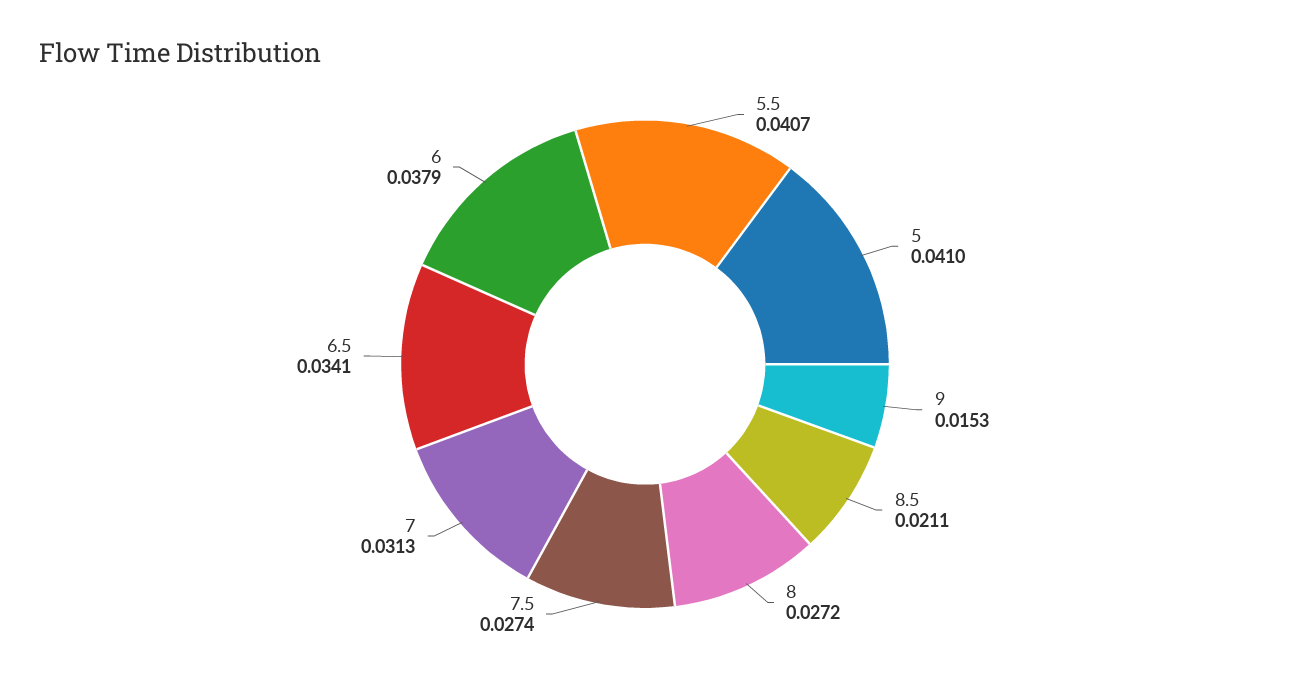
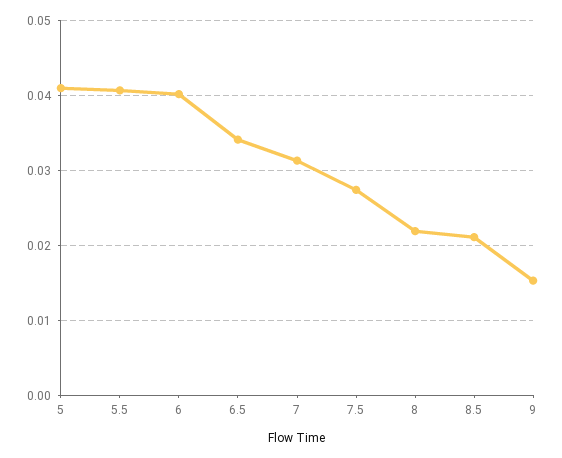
  {
    "5.5": 0.0407,
    "5": 0.041,
    "9": 0.0153,
    "8.5": 0.0211,
-   "8": 0.0272,
+   "8": 0.022,
    "7.5": 0.0274,
    "7": 0.0313,
    "6.5": 0.0341,
-   "6": 0.0379
+   "6": 0.04
  }

